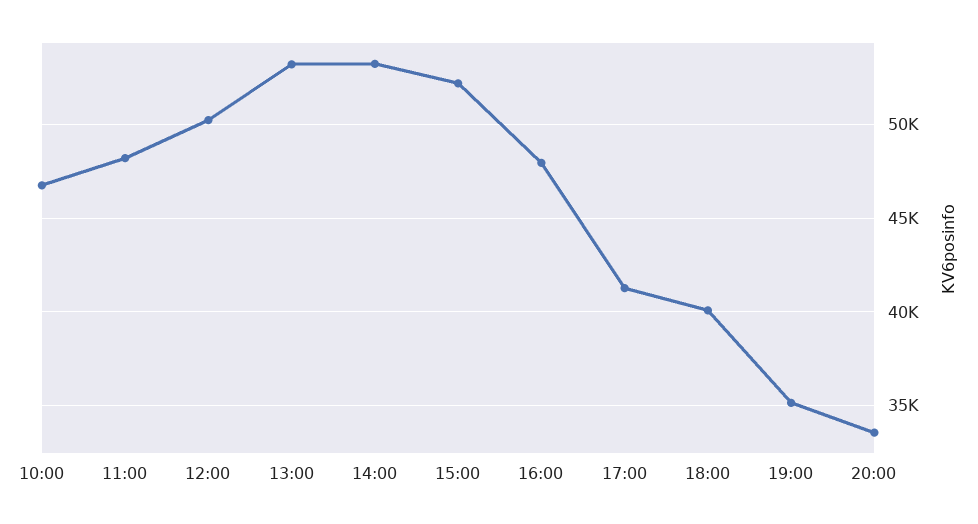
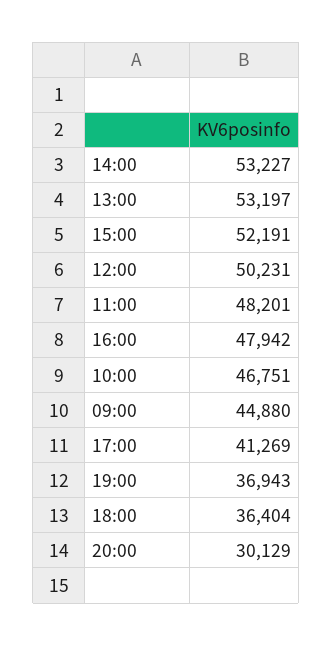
  {
    "10:00": 46751,
    "11:00": 48201,
    "12:00": 50231,
    "13:00": 53197,
    "14:00": 53227,
    "15:00": 52191,
    "16:00": 47942,
    "17:00": 41269,
-   "18:00": 40000,
+   "18:00": 36404,
-   "19:00": 35000,
+   "19:00": 36943,
-   "20:00": 33500
+   "20:00": 30129,
+   "09:00": 44880
  }

